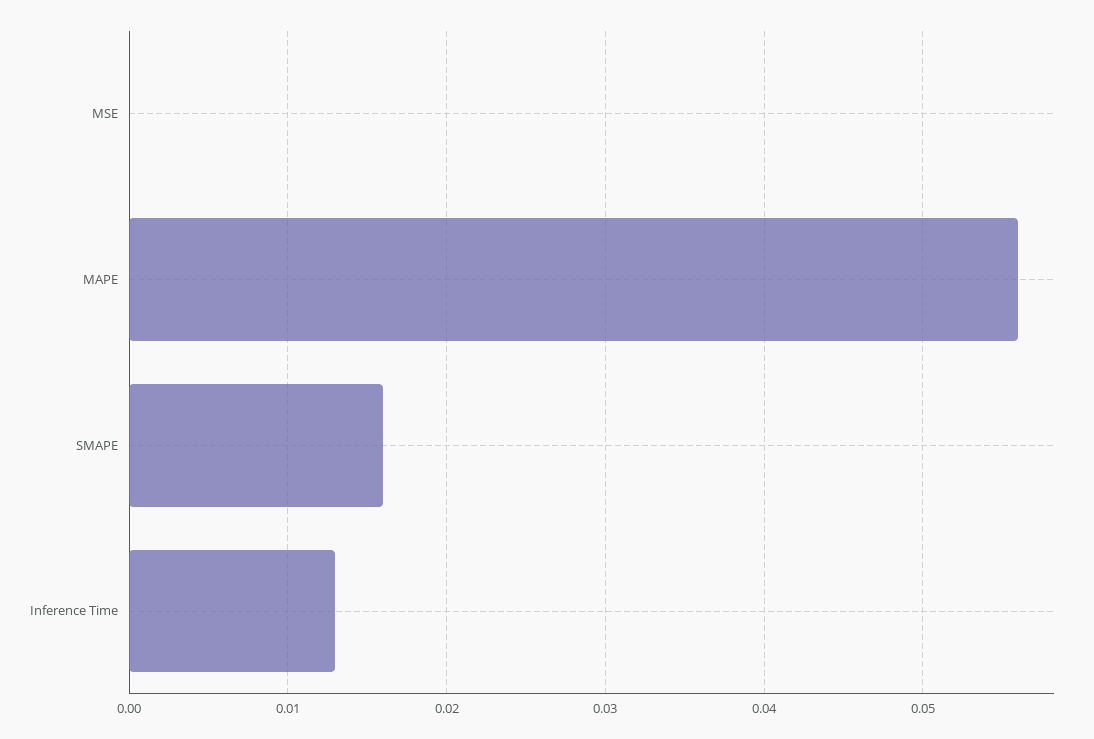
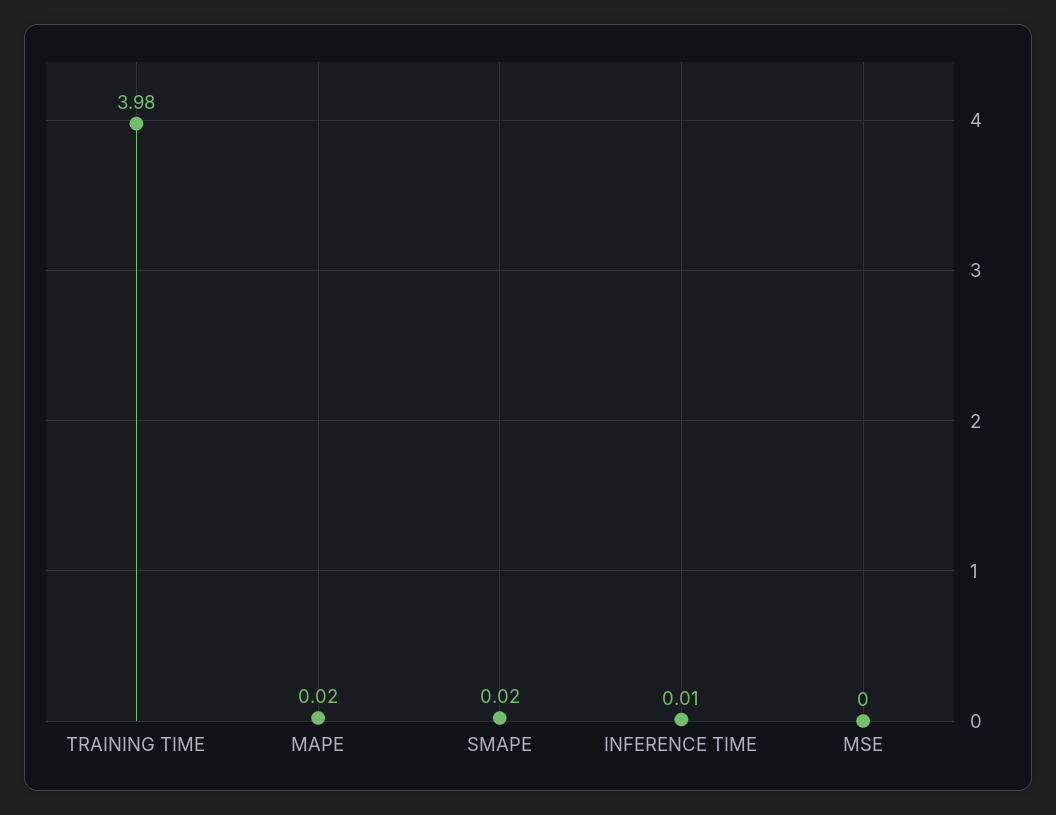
  {
    "MSE": 0,
-   "MAPE": 0.056,
+   "MAPE": 0.02,
    "SMAPE": 0.02,
-   "Inference Time": 0.01
+   "Inference Time": 0.01,
+   "TRAINING TIME": 3.98
  }

